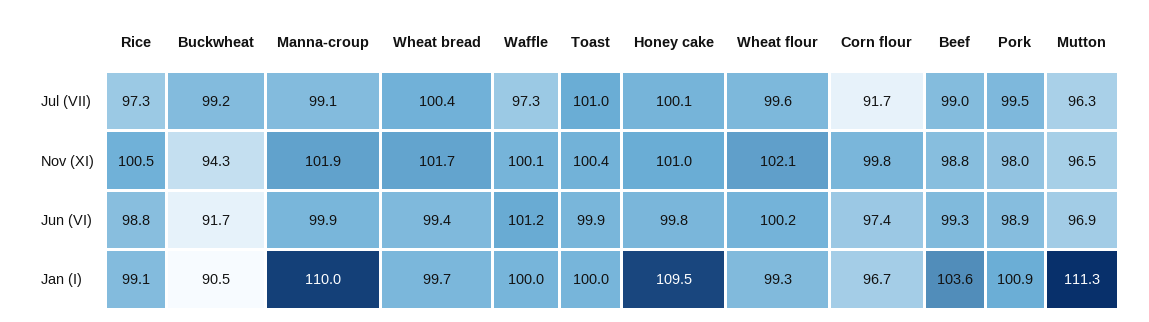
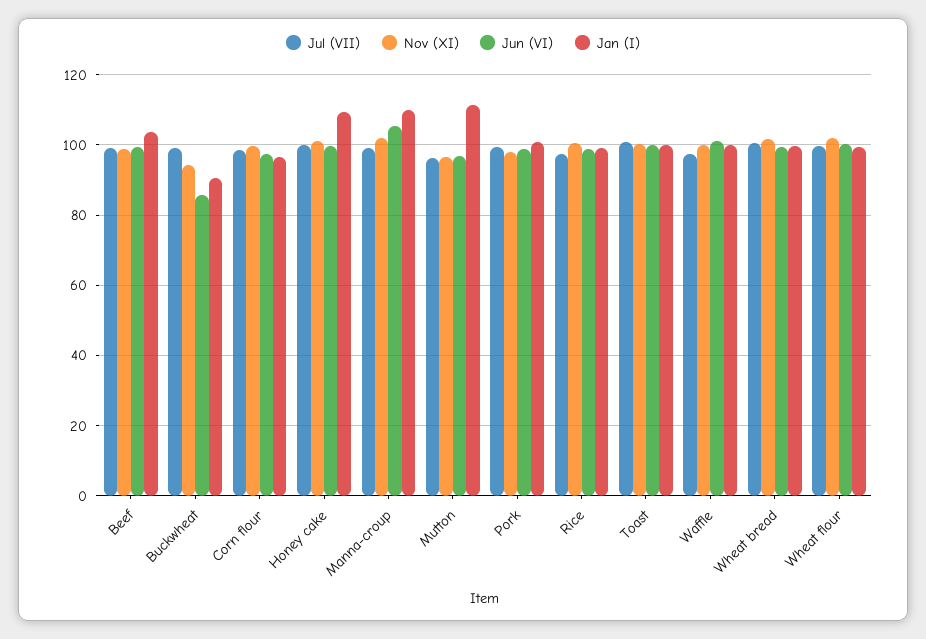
  {
    "Jul (VII)": {
      "Rice": 97.3,
      "Buckwheat": 99.2,
      "Manna-croup": 99.1,
      "Wheat bread": 100.4,
      "Waffle": 97.3,
      "Toast": 101,
      "Honey cake": 100.1,
      "Wheat flour": 99.6,
-     "Corn flour": 91.7,
+     "Corn flour": 98,
      "Beef": 99,
      "Pork": 99.5,
      "Mutton": 96.3
    },
    "Nov (XI)": {
      "Rice": 100.5,
      "Buckwheat": 94.3,
      "Manna-croup": 101.9,
      "Wheat bread": 101.7,
      "Waffle": 100.1,
      "Toast": 100.4,
      "Honey cake": 101,
      "Wheat flour": 102.1,
      "Corn flour": 99.8,
      "Beef": 98.8,
      "Pork": 98,
      "Mutton": 96.5
    },
    "Jun (VI)": {
      "Rice": 98.8,
-     "Buckwheat": 91.7,
+     "Buckwheat": 86,
-     "Manna-croup": 99.9,
+     "Manna-croup": 106,
      "Wheat bread": 99.4,
      "Waffle": 101.2,
      "Toast": 99.9,
      "Honey cake": 99.8,
      "Wheat flour": 100.2,
      "Corn flour": 97.4,
      "Beef": 99.3,
      "Pork": 98.9,
      "Mutton": 96.9
    },
    "Jan (I)": {
      "Rice": 99.1,
      "Buckwheat": 90.5,
      "Manna-croup": 110,
      "Wheat bread": 99.7,
      "Waffle": 100,
      "Toast": 100,
      "Honey cake": 109.5,
      "Wheat flour": 99.3,
      "Corn flour": 96.7,
      "Beef": 103.6,
      "Pork": 100.9,
      "Mutton": 111.3
    }
  }

